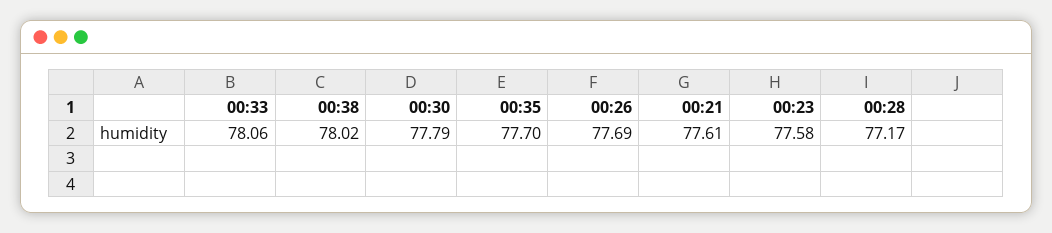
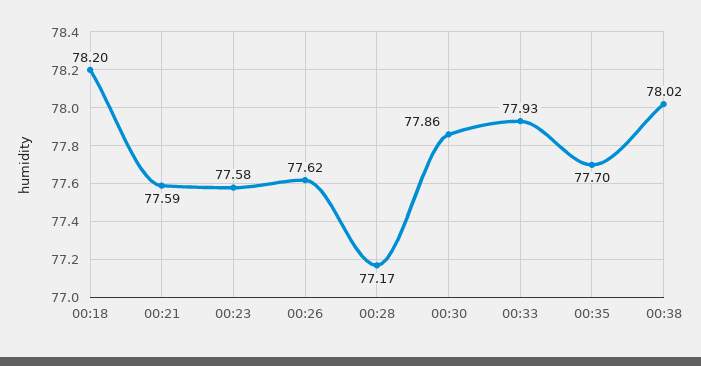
  {
-   "00:33": 78.06,
+   "00:33": 77.93,
    "00:38": 78.02,
-   "00:30": 77.79,
+   "00:30": 77.86,
    "00:35": 77.7,
-   "00:26": 77.69,
+   "00:26": 77.62,
-   "00:21": 77.61,
+   "00:21": 77.59,
    "00:23": 77.58,
-   "00:28": 77.17
+   "00:28": 77.17,
+   "00:18": 78.2
  }

